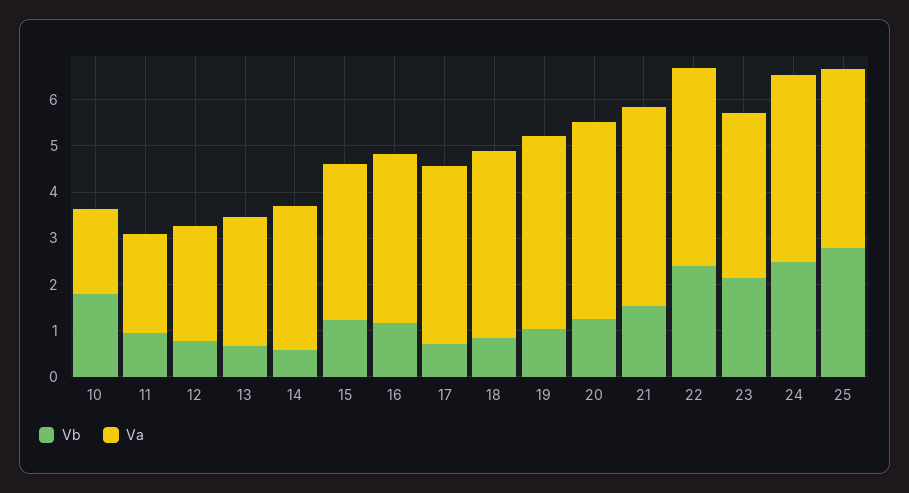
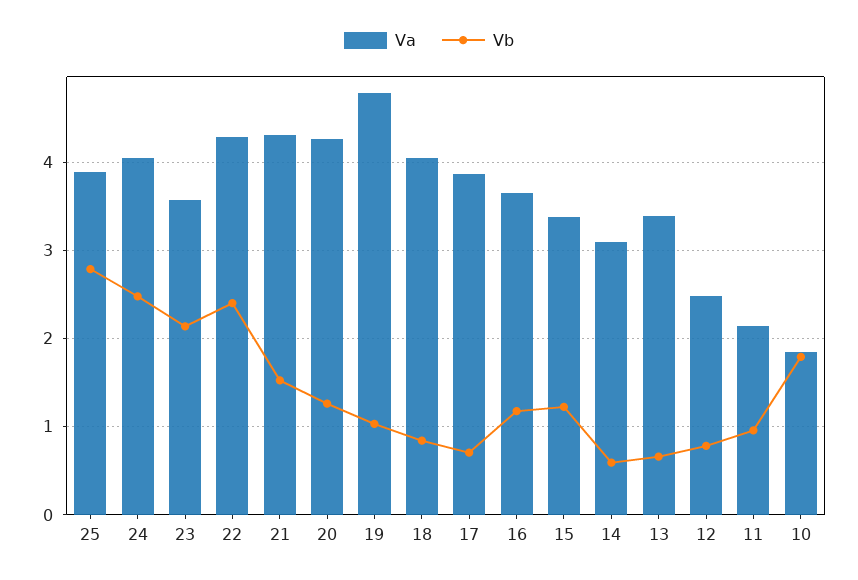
  {
    "Vb": {
      "10": 1.8,
      "11": 1,
      "12": 0.8,
      "13": 0.7,
      "14": 0.6,
      "15": 1.2,
      "16": 1.2,
      "17": 0.7,
      "18": 0.8,
      "19": 1,
      "20": 1.3,
      "21": 1.5,
      "22": 2.4,
      "23": 2.1,
      "24": 2.5,
      "25": 2.8
    },
    "Va": {
      "10": 1.8,
      "11": 2.1,
      "12": 2.5,
-     "13": 2.8,
+     "13": 3.4,
      "14": 3.1,
      "15": 3.4,
      "16": 3.7,
      "17": 3.9,
      "18": 4,
-     "19": 4.2,
+     "19": 4.8,
      "20": 4.3,
      "21": 4.3,
      "22": 4.3,
      "23": 3.6,
      "24": 4.1,
      "25": 3.9
    }
  }

